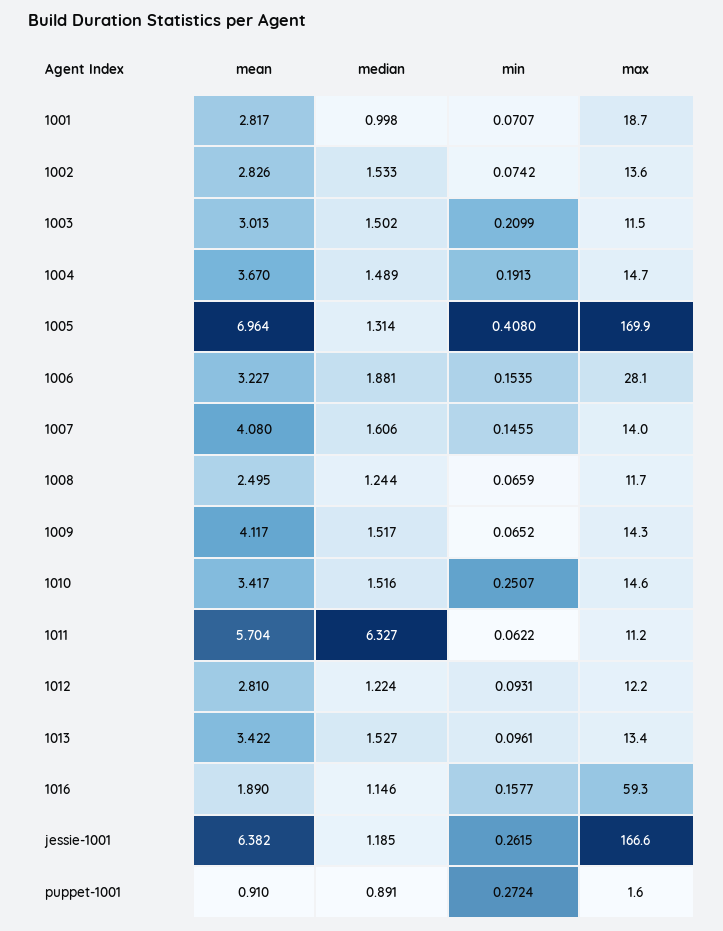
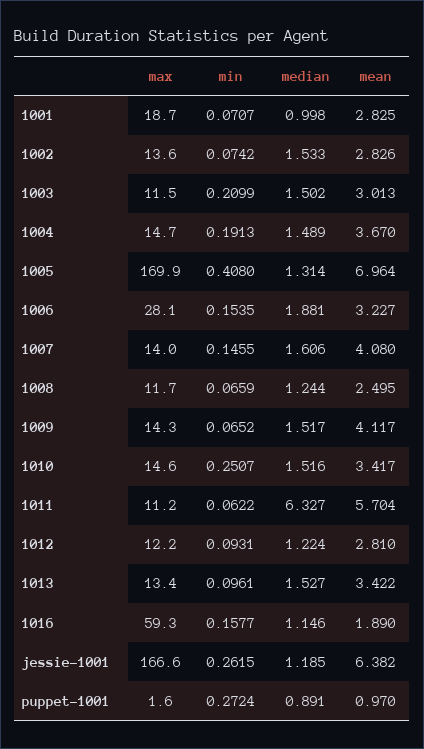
  {
    "mean": {
-     "1001": 2.817,
+     "1001": 2.825,
      "1002": 2.826,
      "1003": 3.013,
      "1004": 3.67,
      "1005": 6.964,
      "1006": 3.227,
      "1007": 4.08,
      "1008": 2.495,
      "1009": 4.117,
      "1010": 3.417,
      "1011": 5.704,
      "1012": 2.81,
      "1013": 3.422,
      "1016": 1.89,
      "jessie-1001": 6.382,
-     "puppet-1001": 0.91
+     "puppet-1001": 0.97
    },
    "median": {
      "1001": 0.998,
      "1002": 1.533,
      "1003": 1.502,
      "1004": 1.489,
      "1005": 1.314,
      "1006": 1.881,
      "1007": 1.606,
      "1008": 1.244,
      "1009": 1.517,
      "1010": 1.516,
      "1011": 6.327,
      "1012": 1.224,
      "1013": 1.527,
      "1016": 1.146,
      "jessie-1001": 1.185,
      "puppet-1001": 0.891
    },
    "min": {
      "1001": 0.0707,
      "1002": 0.0742,
      "1003": 0.2099,
      "1004": 0.1913,
      "1005": 0.408,
      "1006": 0.1535,
      "1007": 0.1455,
      "1008": 0.0659,
      "1009": 0.0652,
      "1010": 0.2507,
      "1011": 0.0622,
      "1012": 0.0931,
      "1013": 0.0961,
      "1016": 0.1577,
      "jessie-1001": 0.2615,
      "puppet-1001": 0.2724
    },
    "max": {
      "1001": 18.7,
      "1002": 13.6,
      "1003": 11.5,
      "1004": 14.7,
      "1005": 169.9,
      "1006": 28.1,
      "1007": 14,
      "1008": 11.7,
      "1009": 14.3,
      "1010": 14.6,
      "1011": 11.2,
      "1012": 12.2,
      "1013": 13.4,
      "1016": 59.3,
      "jessie-1001": 166.6,
      "puppet-1001": 1.6
    }
  }

